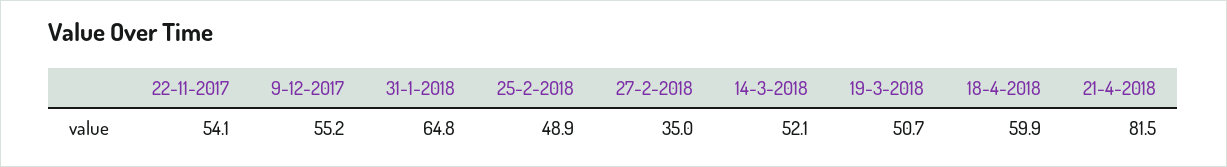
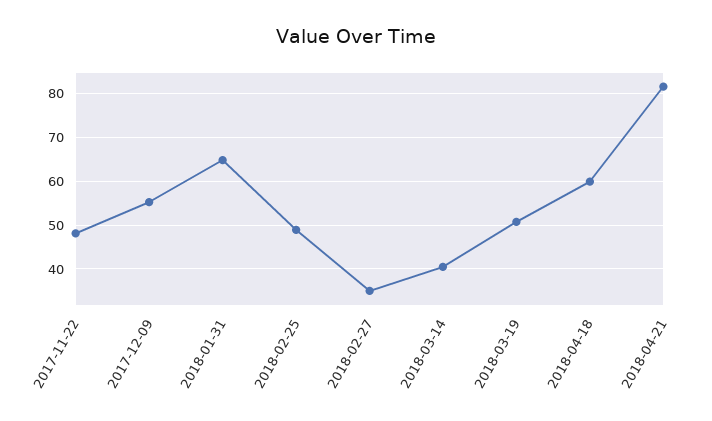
  {
-   "22-11-2017": 54.1,
+   "22-11-2017": 48,
    "9-12-2017": 55.2,
    "31-1-2018": 64.8,
    "25-2-2018": 48.9,
    "27-2-2018": 35,
-   "14-3-2018": 52.1,
+   "14-3-2018": 40,
    "19-3-2018": 50.7,
    "18-4-2018": 59.9,
    "21-4-2018": 81.5
  }

